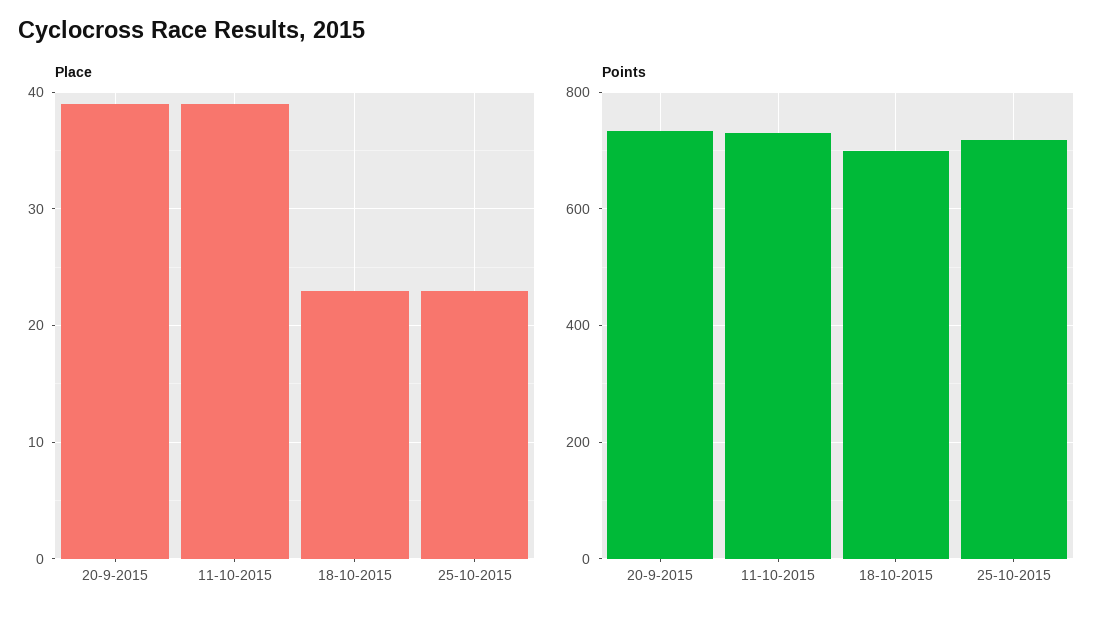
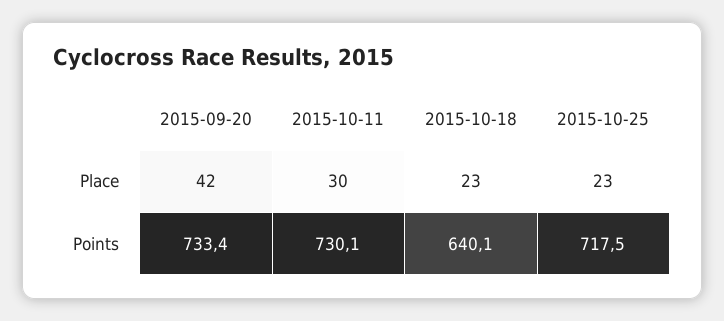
  {
    "Place": {
-     "20-9-2015": 39,
+     "20-9-2015": 42,
-     "11-10-2015": 39,
+     "11-10-2015": 30,
      "18-10-2015": 23,
      "25-10-2015": 23
    },
    "Points": {
      "20-9-2015": 733.4,
      "11-10-2015": 730.1,
-     "18-10-2015": 700,
+     "18-10-2015": 640.1,
      "25-10-2015": 717.5
    }
  }

